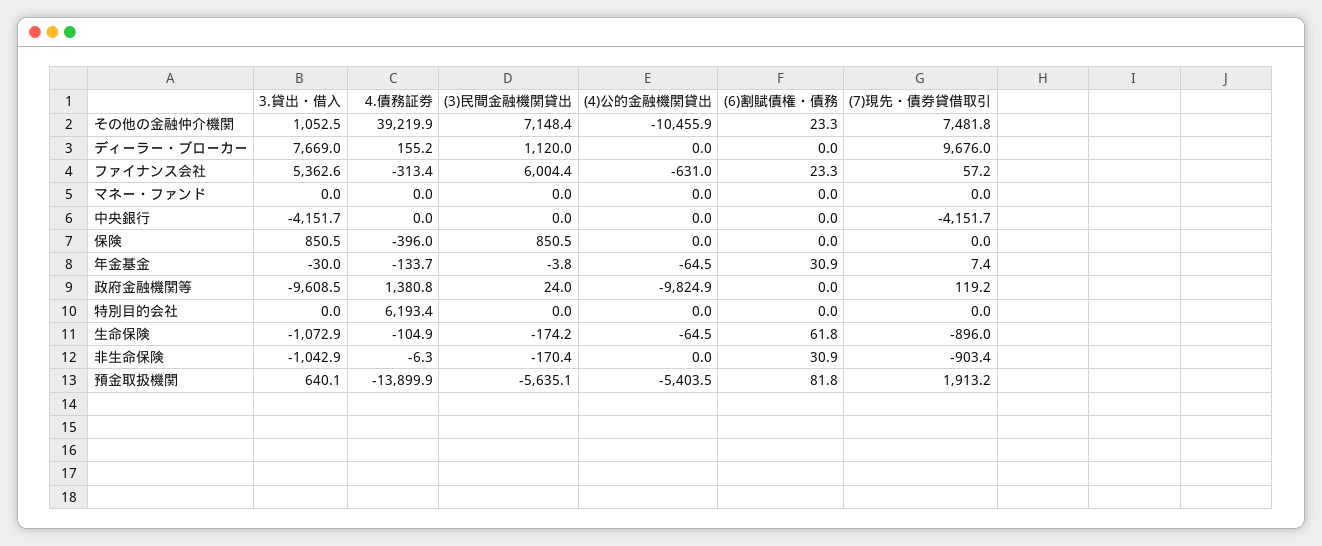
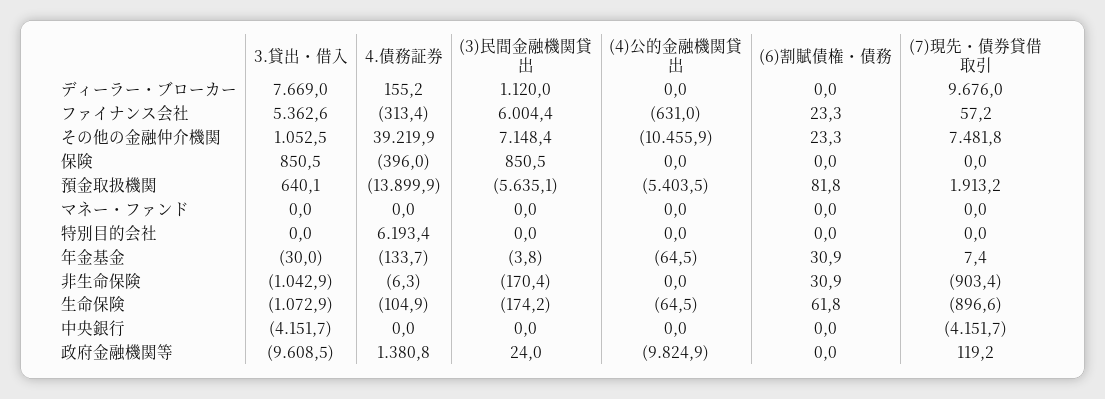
  {
    "3.貸出・借入": {
      "その他の金融仲介機関": 1052.5,
      "ディーラー・ブローカー": 7669,
      "ファイナンス会社": 5362.6,
      "マネー・ファンド": 0,
      "中央銀行": -4151.7,
      "保険": 850.5,
      "年金基金": -30,
      "政府金融機関等": -9608.5,
      "特別目的会社": 0,
      "生命保険": -1072.9,
      "非生命保険": -1042.9,
      "預金取扱機関": 640.1
    },
    "4.債務証券": {
      "その他の金融仲介機関": 39219.9,
      "ディーラー・ブローカー": 155.2,
      "ファイナンス会社": -313.4,
      "マネー・ファンド": 0,
      "中央銀行": 0,
      "保険": -396,
      "年金基金": -133.7,
      "政府金融機関等": 1380.8,
      "特別目的会社": 6193.4,
      "生命保険": -104.9,
      "非生命保険": -6.3,
      "預金取扱機関": -13899.9
    },
    "(3)民間金融機関貸出": {
      "その他の金融仲介機関": 7148.4,
      "ディーラー・ブローカー": 1120,
      "ファイナンス会社": 6004.4,
      "マネー・ファンド": 0,
      "中央銀行": 0,
      "保険": 850.5,
      "年金基金": -3.8,
      "政府金融機関等": 24,
      "特別目的会社": 0,
      "生命保険": -174.2,
      "非生命保険": -170.4,
      "預金取扱機関": -5635.1
    },
    "(4)公的金融機関貸出": {
      "その他の金融仲介機関": -10455.9,
      "ディーラー・ブローカー": 0,
      "ファイナンス会社": -631,
      "マネー・ファンド": 0,
      "中央銀行": 0,
      "保険": 0,
      "年金基金": -64.5,
      "政府金融機関等": -9824.9,
      "特別目的会社": 0,
      "生命保険": -64.5,
      "非生命保険": 0,
      "預金取扱機関": -5403.5
    },
    "(6)割賦債権・債務": {
      "その他の金融仲介機関": 23.3,
      "ディーラー・ブローカー": 0,
      "ファイナンス会社": 23.3,
      "マネー・ファンド": 0,
      "中央銀行": 0,
      "保険": 0,
      "年金基金": 30.9,
      "政府金融機関等": 0,
      "特別目的会社": 0,
      "生命保険": 61.8,
      "非生命保険": 30.9,
      "預金取扱機関": 81.8
    },
    "(7)現先・債券貸借取引": {
      "その他の金融仲介機関": 7481.8,
      "ディーラー・ブローカー": 9676,
      "ファイナンス会社": 57.2,
      "マネー・ファンド": 0,
      "中央銀行": -4151.7,
      "保険": 0,
      "年金基金": 7.4,
      "政府金融機関等": 119.2,
      "特別目的会社": 0,
-     "生命保険": -896,
+     "生命保険": -896.6,
      "非生命保険": -903.4,
      "預金取扱機関": 1913.2
    }
  }

